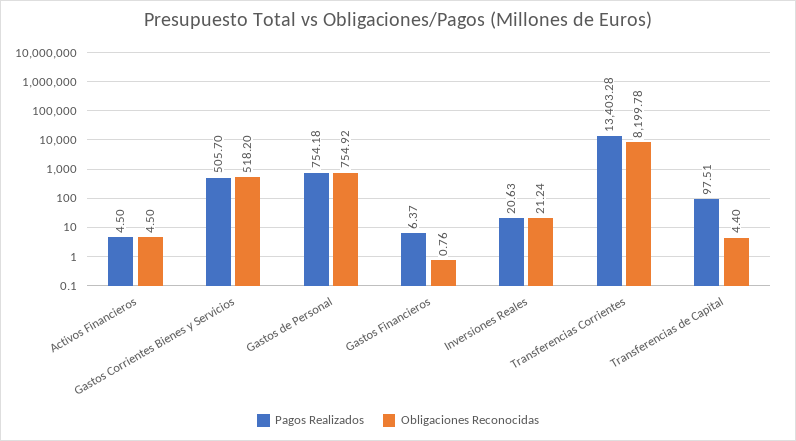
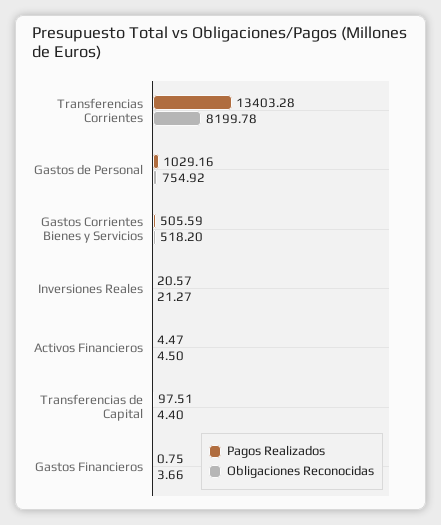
  {
    "Pagos Realizados": {
-     "Activos Financieros": 4.5,
+     "Activos Financieros": 4.47,
-     "Gastos Corrientes Bienes y Servicios": 505.7,
+     "Gastos Corrientes Bienes y Servicios": 505.59,
-     "Gastos de Personal": 754.18,
+     "Gastos de Personal": 1029.16,
-     "Gastos Financieros": 6.37,
+     "Gastos Financieros": 0.75,
-     "Inversiones Reales": 20.63,
+     "Inversiones Reales": 20.57,
      "Transferencias Corrientes": 13403.28,
      "Transferencias de Capital": 97.51
    },
    "Obligaciones Reconocidas": {
      "Activos Financieros": 4.5,
      "Gastos Corrientes Bienes y Servicios": 518.2,
      "Gastos de Personal": 754.92,
-     "Gastos Financieros": 0.76,
+     "Gastos Financieros": 3.66,
-     "Inversiones Reales": 21.24,
+     "Inversiones Reales": 21.27,
      "Transferencias Corrientes": 8199.78,
      "Transferencias de Capital": 4.4
    }
  }

